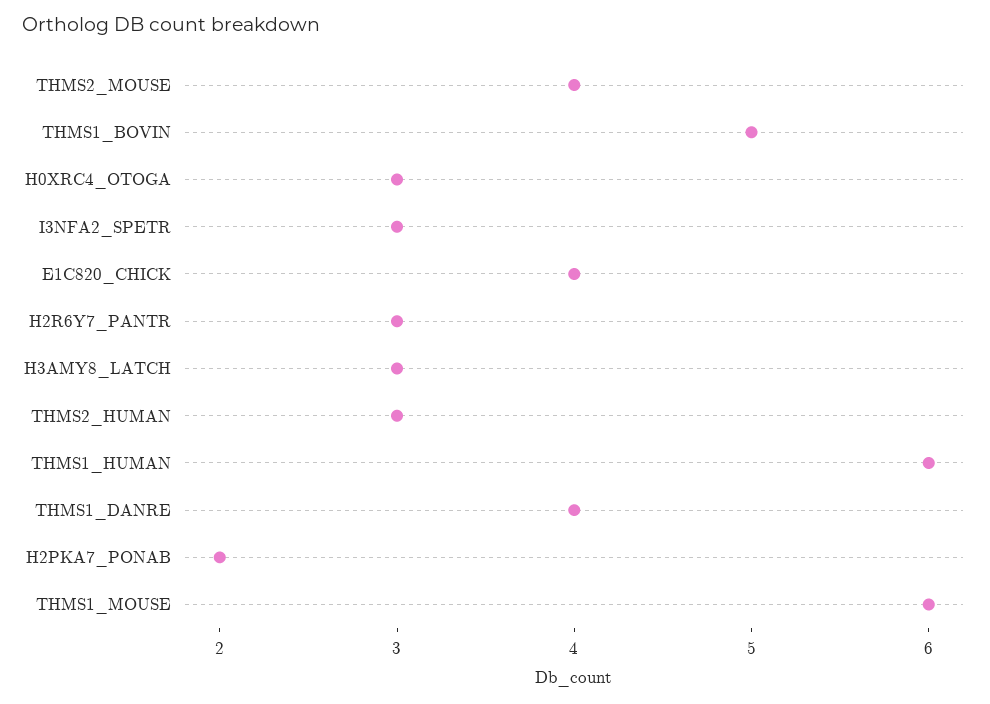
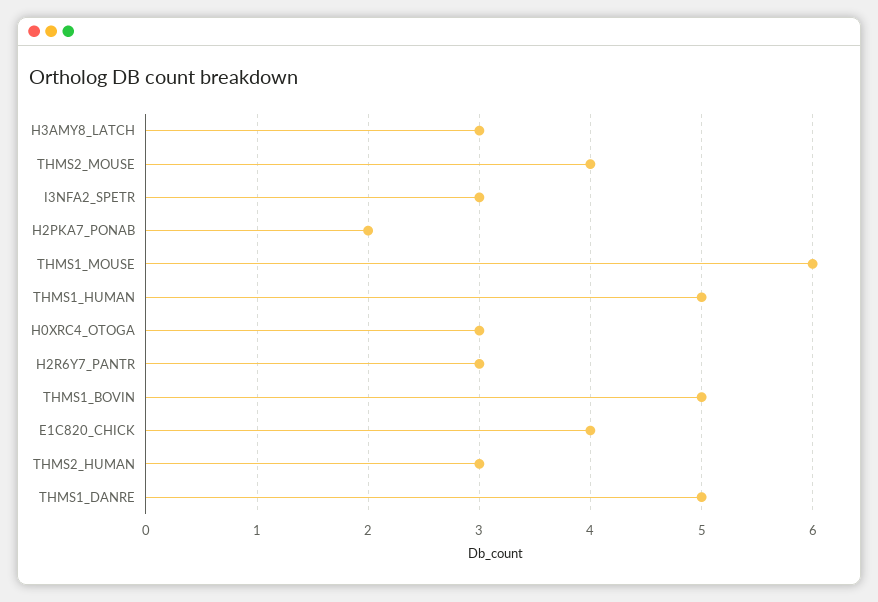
  {
    "THMS2_MOUSE": 4,
    "THMS1_BOVIN": 5,
    "H0XRC4_OTOGA": 3,
    "I3NFA2_SPETR": 3,
    "E1C820_CHICK": 4,
    "H2R6Y7_PANTR": 3,
    "H3AMY8_LATCH": 3,
    "THMS2_HUMAN": 3,
-   "THMS1_HUMAN": 6,
+   "THMS1_HUMAN": 5,
-   "THMS1_DANRE": 4,
+   "THMS1_DANRE": 5,
    "H2PKA7_PONAB": 2,
    "THMS1_MOUSE": 6
  }

